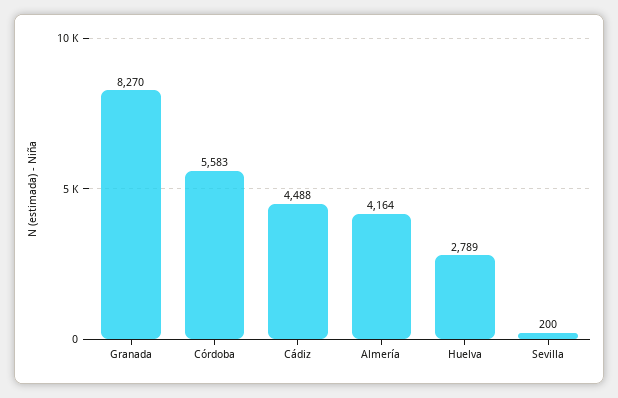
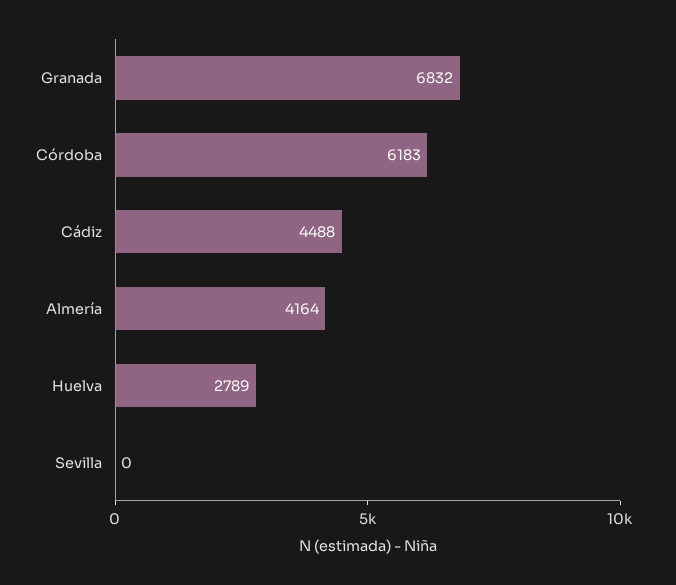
  {
-   "Granada": 8270,
+   "Granada": 6832,
-   "Córdoba": 5583,
+   "Córdoba": 6183,
    "Cádiz": 4488,
    "Almería": 4164,
    "Huelva": 2789,
-   "Sevilla": 200
+   "Sevilla": 0
  }

